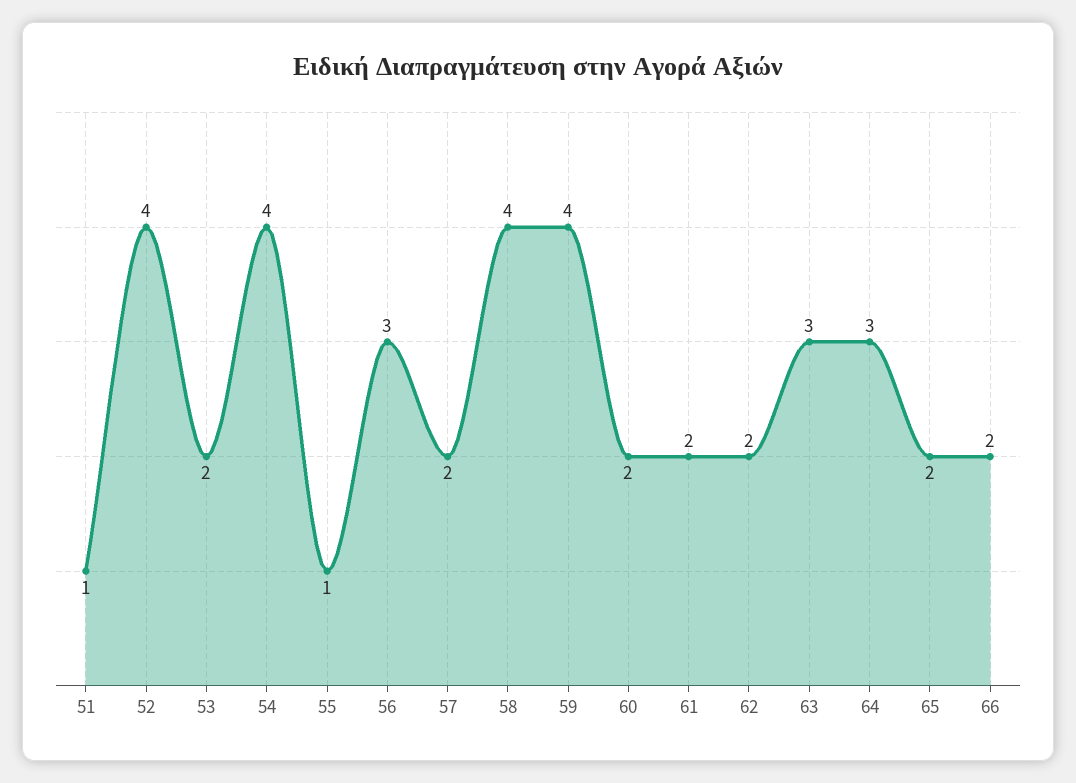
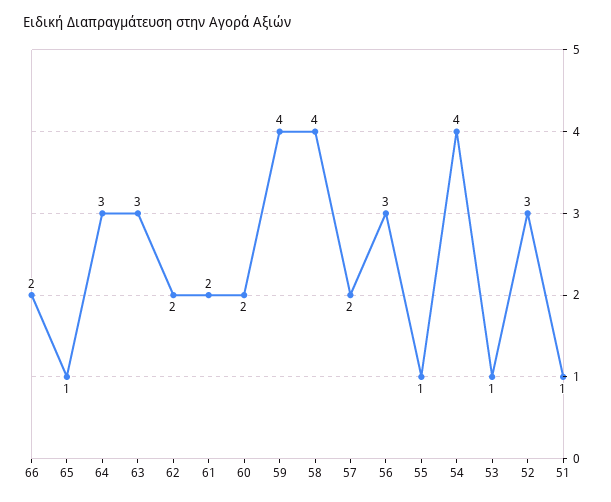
  {
    "51": 1,
-   "52": 4,
+   "52": 3,
-   "53": 2,
+   "53": 1,
    "54": 4,
    "55": 1,
    "56": 3,
    "57": 2,
    "58": 4,
    "59": 4,
    "60": 2,
    "61": 2,
    "62": 2,
    "63": 3,
    "64": 3,
-   "65": 2,
+   "65": 1,
    "66": 2
  }

